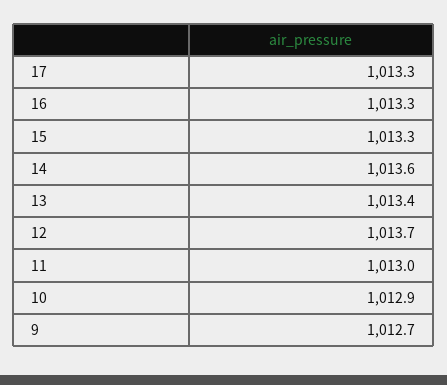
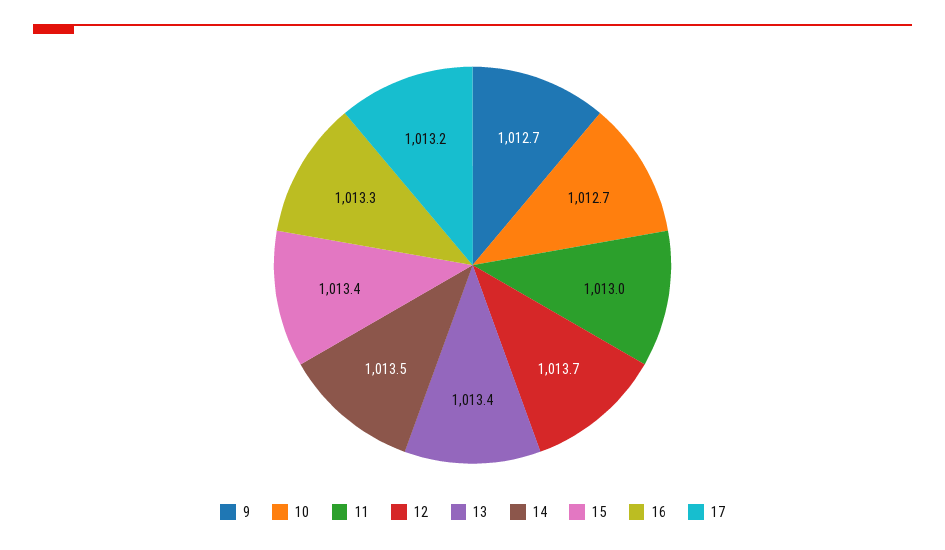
  {
-   "17": 1013.3,
+   "17": 1013.2,
    "16": 1013.3,
-   "15": 1013.3,
+   "15": 1013.4,
-   "14": 1013.6,
+   "14": 1013.5,
    "13": 1013.4,
    "12": 1013.7,
    "11": 1013,
-   "10": 1012.9,
+   "10": 1012.7,
    "9": 1012.7
  }

